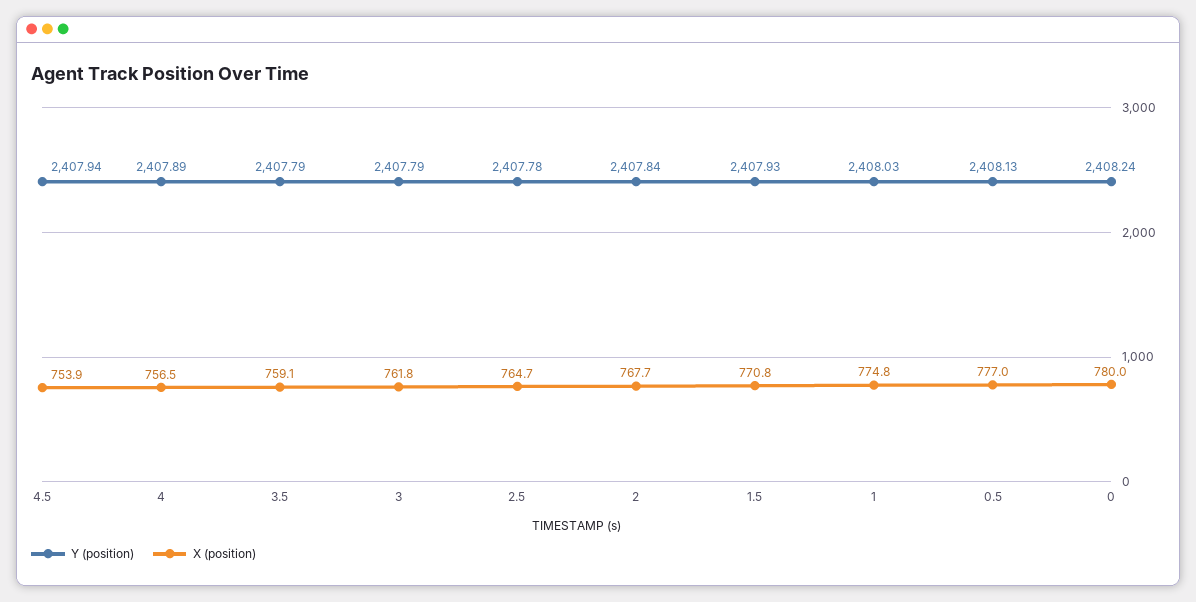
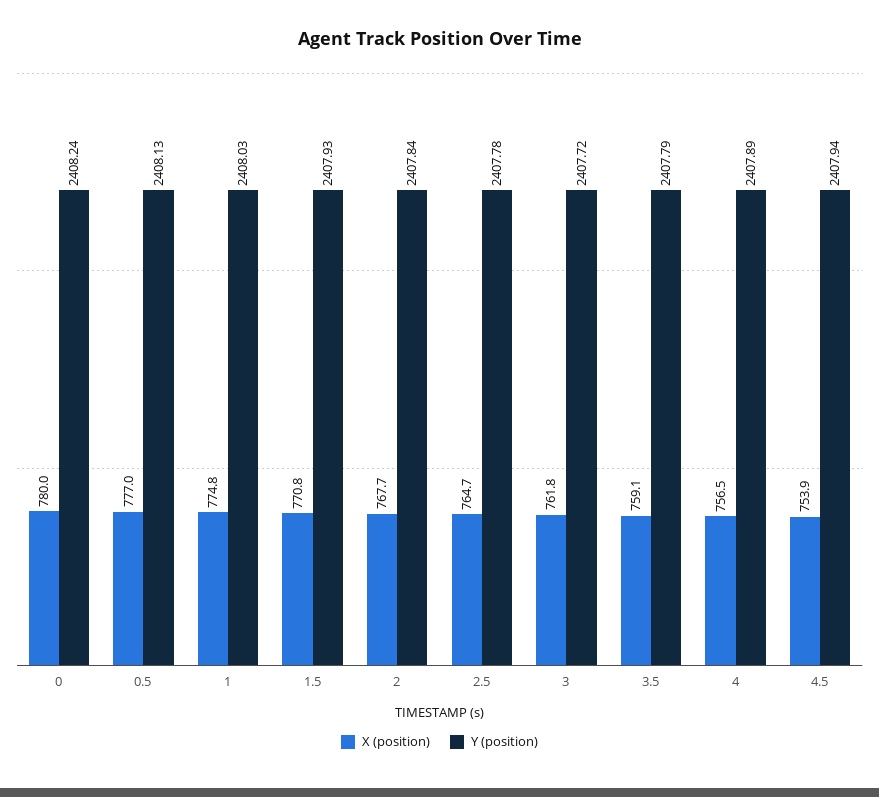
  {
    "Y (position)": {
      "4.5": 2407.94,
      "4": 2407.89,
      "3.5": 2407.79,
-     "3": 2407.79,
+     "3": 2407.72,
      "2.5": 2407.78,
      "2": 2407.84,
      "1.5": 2407.93,
      "1": 2408.03,
      "0.5": 2408.13,
      "0": 2408.24
    },
    "X (position)": {
      "4.5": 753.9,
      "4": 756.5,
      "3.5": 759.1,
      "3": 761.8,
      "2.5": 764.7,
      "2": 767.7,
      "1.5": 770.8,
      "1": 774.8,
      "0.5": 777,
      "0": 780
    }
  }

